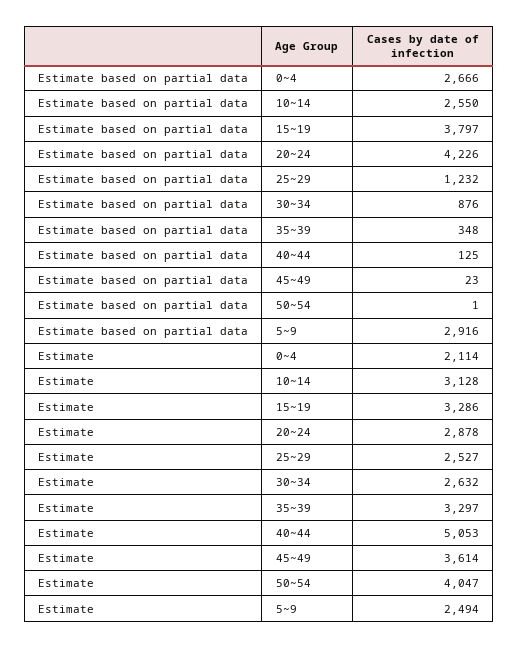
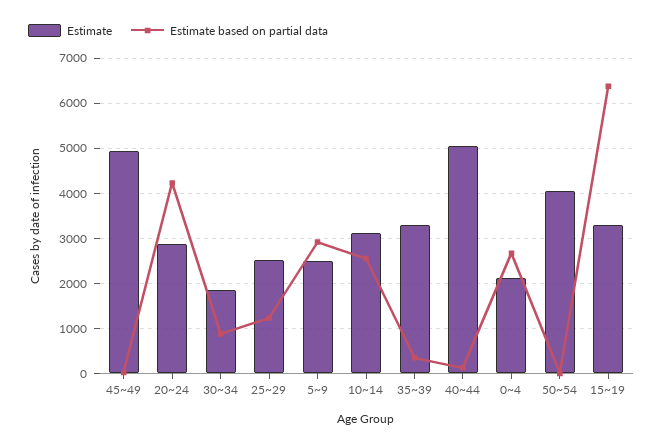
  {
    "Estimate based on partial data": {
      "0~4": 2666,
      "10~14": 2550,
-     "15~19": 3797,
+     "15~19": 6400,
      "20~24": 4226,
      "25~29": 1232,
      "30~34": 876,
      "35~39": 348,
      "40~44": 125,
      "45~49": 23,
      "50~54": 1,
      "5~9": 2916
    },
    "Estimate": {
      "0~4": 2114,
      "10~14": 3128,
      "15~19": 3286,
      "20~24": 2878,
      "25~29": 2527,
-     "30~34": 2632,
+     "30~34": 1800,
      "35~39": 3297,
      "40~44": 5053,
-     "45~49": 3614,
+     "45~49": 5000,
      "50~54": 4047,
      "5~9": 2494
    }
  }

